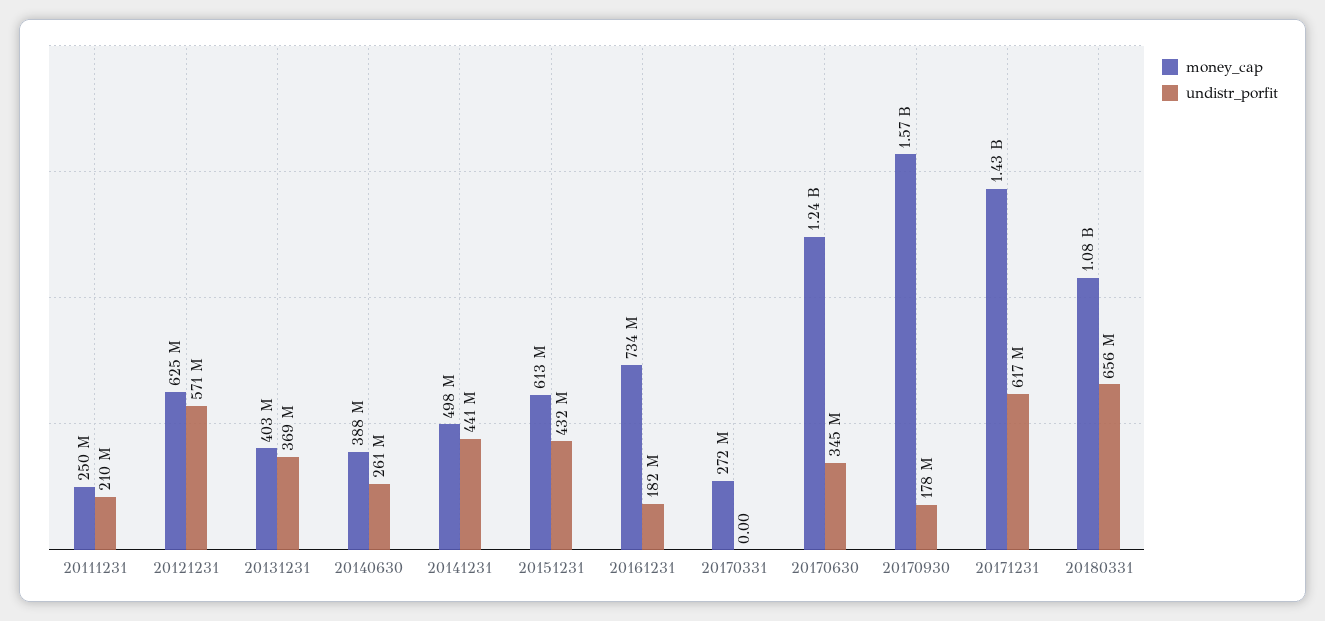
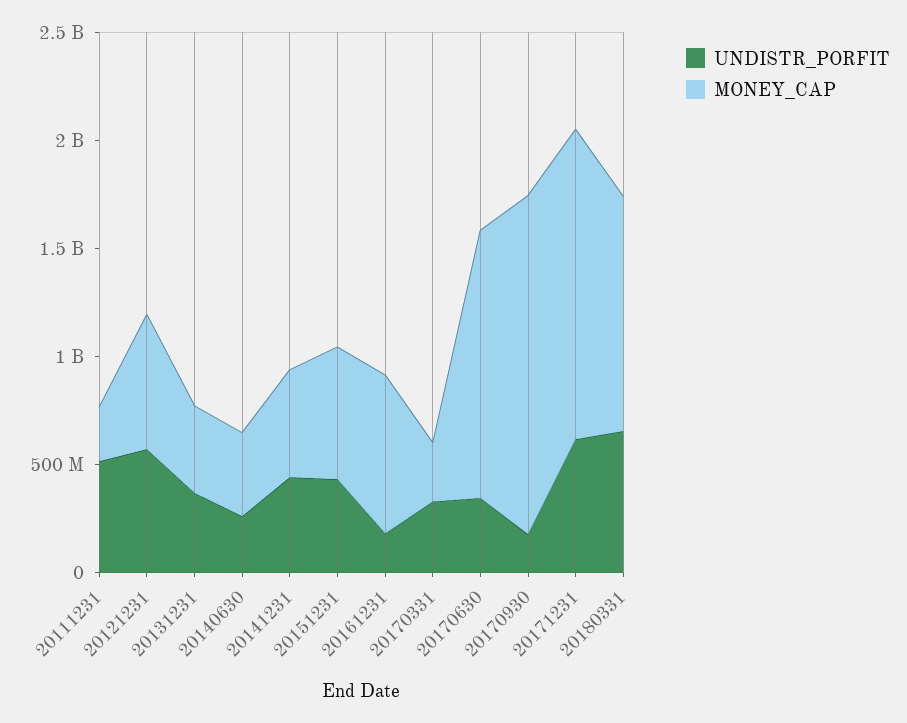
  {
    "money_cap": {
      "20111231": 250000000,
      "20121231": 625000000,
      "20131231": 403000000,
      "20140630": 388000000,
      "20141231": 498000000,
      "20151231": 613000000,
      "20161231": 734000000,
      "20170331": 272000000,
      "20170630": 1240000000,
      "20170930": 1570000000,
      "20171231": 1430000000,
      "20180331": 1080000000
    },
    "undistr_porfit": {
-     "20111231": 210000000,
+     "20111231": 500000000,
      "20121231": 571000000,
      "20131231": 369000000,
      "20140630": 261000000,
      "20141231": 441000000,
      "20151231": 432000000,
      "20161231": 182000000,
-     "20170331": 0,
+     "20170331": 300000000,
      "20170630": 345000000,
      "20170930": 178000000,
      "20171231": 617000000,
      "20180331": 656000000
    }
  }

